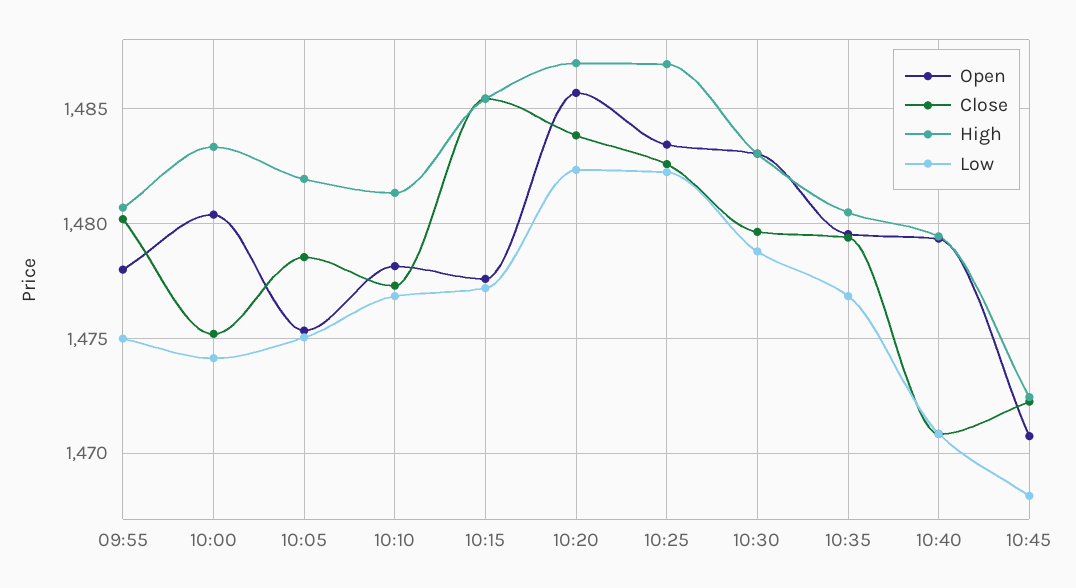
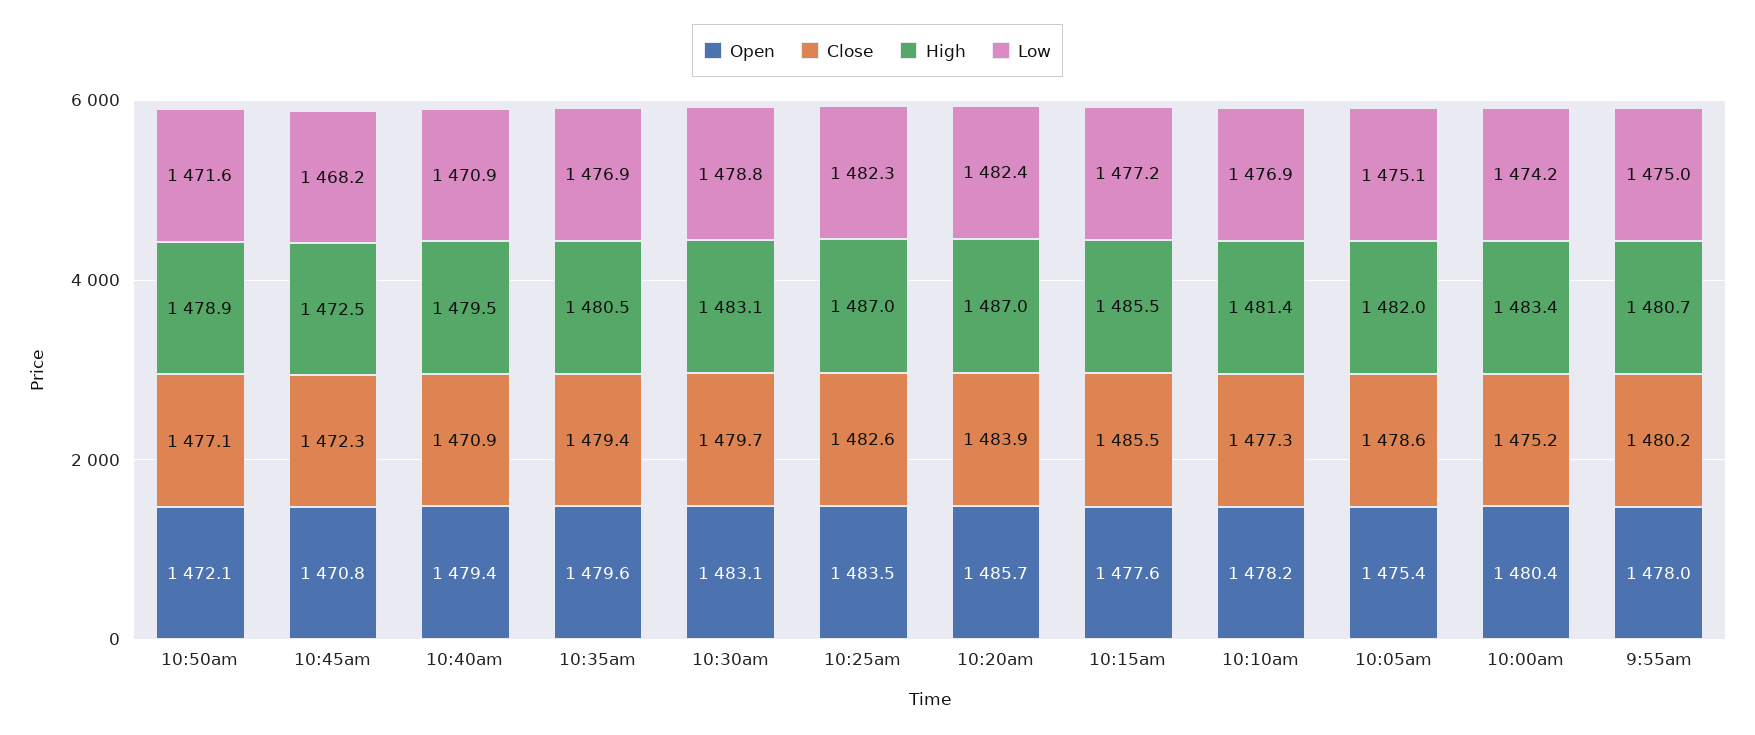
  {
    "Open": {
      "09:55": 1478,
      "10:00": 1480.4,
      "10:05": 1475.4,
      "10:10": 1478.2,
      "10:15": 1477.6,
      "10:20": 1485.7,
      "10:25": 1483.5,
      "10:30": 1483.1,
      "10:35": 1479.6,
      "10:40": 1479.4,
-     "10:45": 1470.8
+     "10:45": 1470.8,
+     "10:50am": 1472.1
    },
    "Close": {
      "09:55": 1480.2,
      "10:00": 1475.2,
      "10:05": 1478.6,
      "10:10": 1477.3,
      "10:15": 1485.5,
      "10:20": 1483.9,
      "10:25": 1482.6,
      "10:30": 1479.7,
      "10:35": 1479.4,
      "10:40": 1470.9,
-     "10:45": 1472.3
+     "10:45": 1472.3,
+     "10:50am": 1477.1
    },
    "High": {
      "09:55": 1480.7,
      "10:00": 1483.4,
      "10:05": 1482,
      "10:10": 1481.4,
      "10:15": 1485.5,
      "10:20": 1487,
      "10:25": 1487,
      "10:30": 1483.1,
      "10:35": 1480.5,
      "10:40": 1479.5,
-     "10:45": 1472.5
+     "10:45": 1472.5,
+     "10:50am": 1478.9
    },
    "Low": {
      "09:55": 1475,
      "10:00": 1474.2,
      "10:05": 1475.1,
      "10:10": 1476.9,
      "10:15": 1477.2,
      "10:20": 1482.4,
      "10:25": 1482.3,
      "10:30": 1478.8,
      "10:35": 1476.9,
      "10:40": 1470.9,
-     "10:45": 1468.2
+     "10:45": 1468.2,
+     "10:50am": 1471.6
    }
  }

